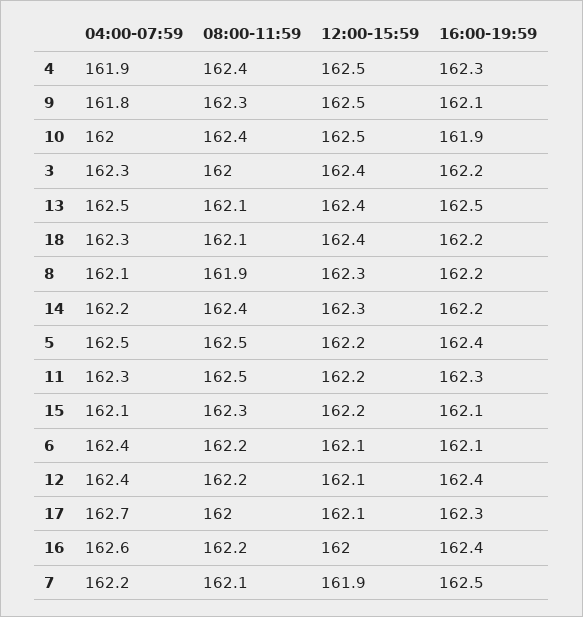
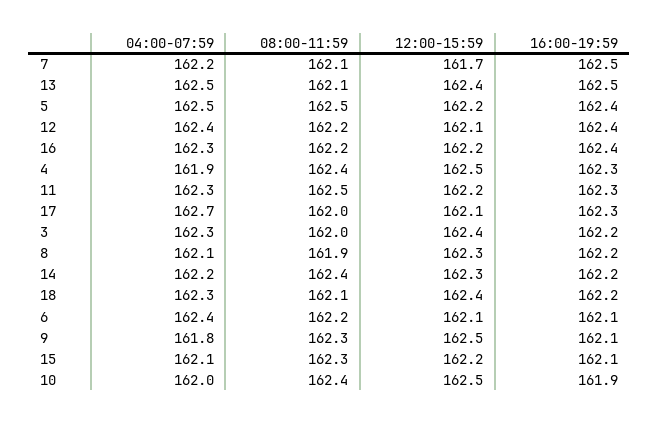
  {
    "04:00-07:59": {
      "4": 161.9,
      "9": 161.8,
      "10": 162,
      "3": 162.3,
      "13": 162.5,
      "18": 162.3,
      "8": 162.1,
      "14": 162.2,
      "5": 162.5,
      "11": 162.3,
      "15": 162.1,
      "6": 162.4,
      "12": 162.4,
      "17": 162.7,
-     "16": 162.6,
+     "16": 162.3,
      "7": 162.2
    },
    "08:00-11:59": {
      "4": 162.4,
      "9": 162.3,
      "10": 162.4,
      "3": 162,
      "13": 162.1,
      "18": 162.1,
      "8": 161.9,
      "14": 162.4,
      "5": 162.5,
      "11": 162.5,
      "15": 162.3,
      "6": 162.2,
      "12": 162.2,
      "17": 162,
      "16": 162.2,
      "7": 162.1
    },
    "12:00-15:59": {
      "4": 162.5,
      "9": 162.5,
      "10": 162.5,
      "3": 162.4,
      "13": 162.4,
      "18": 162.4,
      "8": 162.3,
      "14": 162.3,
      "5": 162.2,
      "11": 162.2,
      "15": 162.2,
      "6": 162.1,
      "12": 162.1,
      "17": 162.1,
-     "16": 162,
+     "16": 162.2,
-     "7": 161.9
+     "7": 161.7
    },
    "16:00-19:59": {
      "4": 162.3,
      "9": 162.1,
      "10": 161.9,
      "3": 162.2,
      "13": 162.5,
      "18": 162.2,
      "8": 162.2,
      "14": 162.2,
      "5": 162.4,
      "11": 162.3,
      "15": 162.1,
      "6": 162.1,
      "12": 162.4,
      "17": 162.3,
      "16": 162.4,
      "7": 162.5
    }
  }

